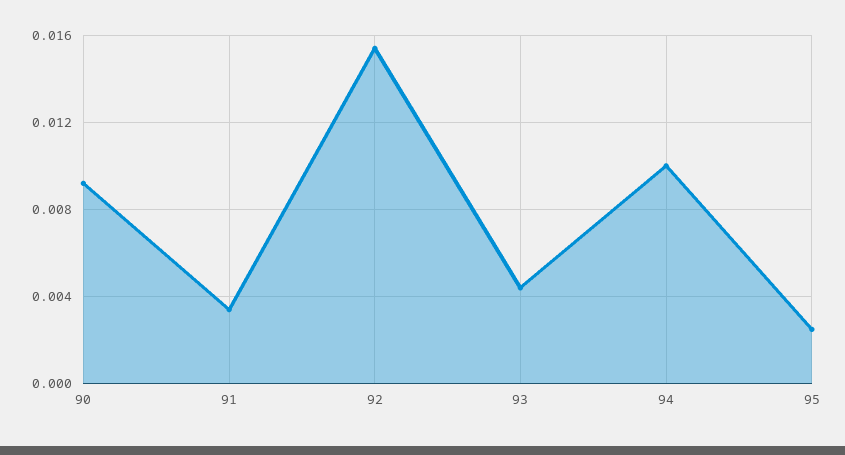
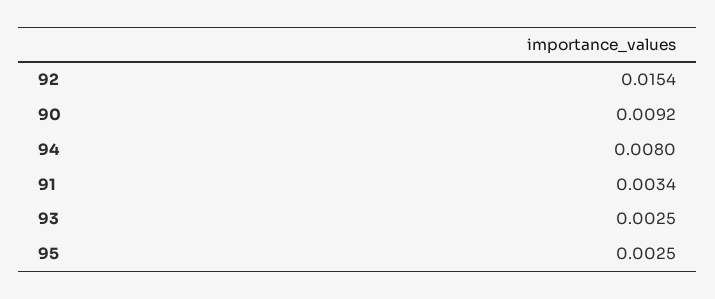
  {
    "90": 0.0092,
    "91": 0.0034,
    "92": 0.0154,
-   "93": 0.0045,
+   "93": 0.0025,
-   "94": 0.01,
+   "94": 0.008,
    "95": 0.0025
  }

